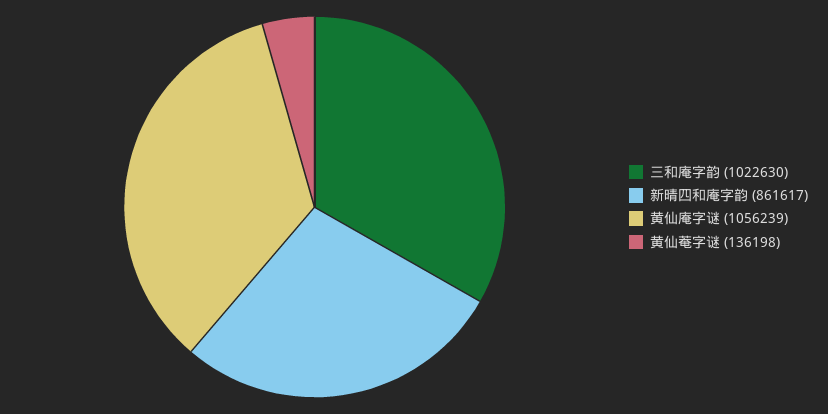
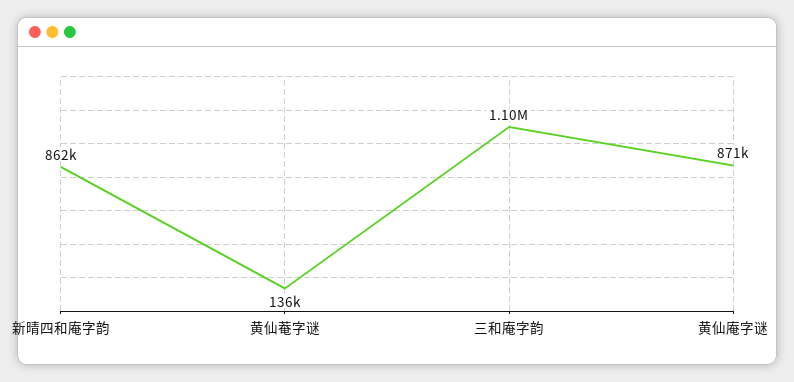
  {
-   "三和庵字韵": 1022630,
+   "三和庵字韵": 1100000,
    "新晴四和庵字韵": 861617,
-   "黄仙庵字谜": 1056239,
+   "黄仙庵字谜": 871000,
    "黄仙菴字谜": 136198
  }

